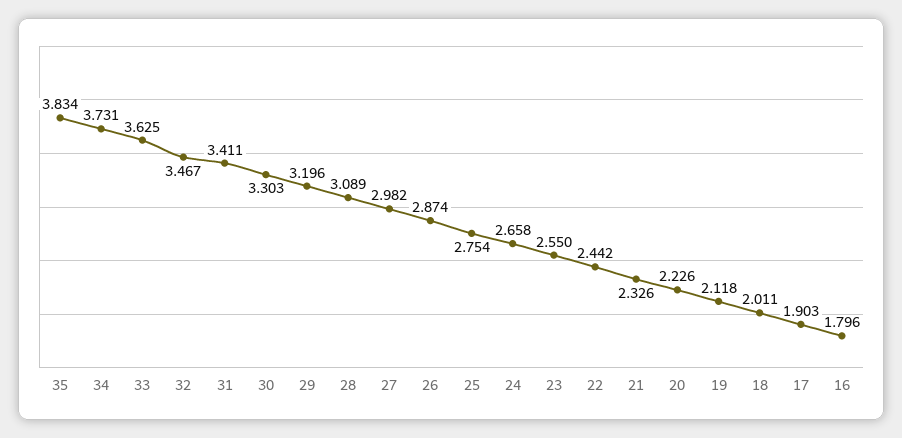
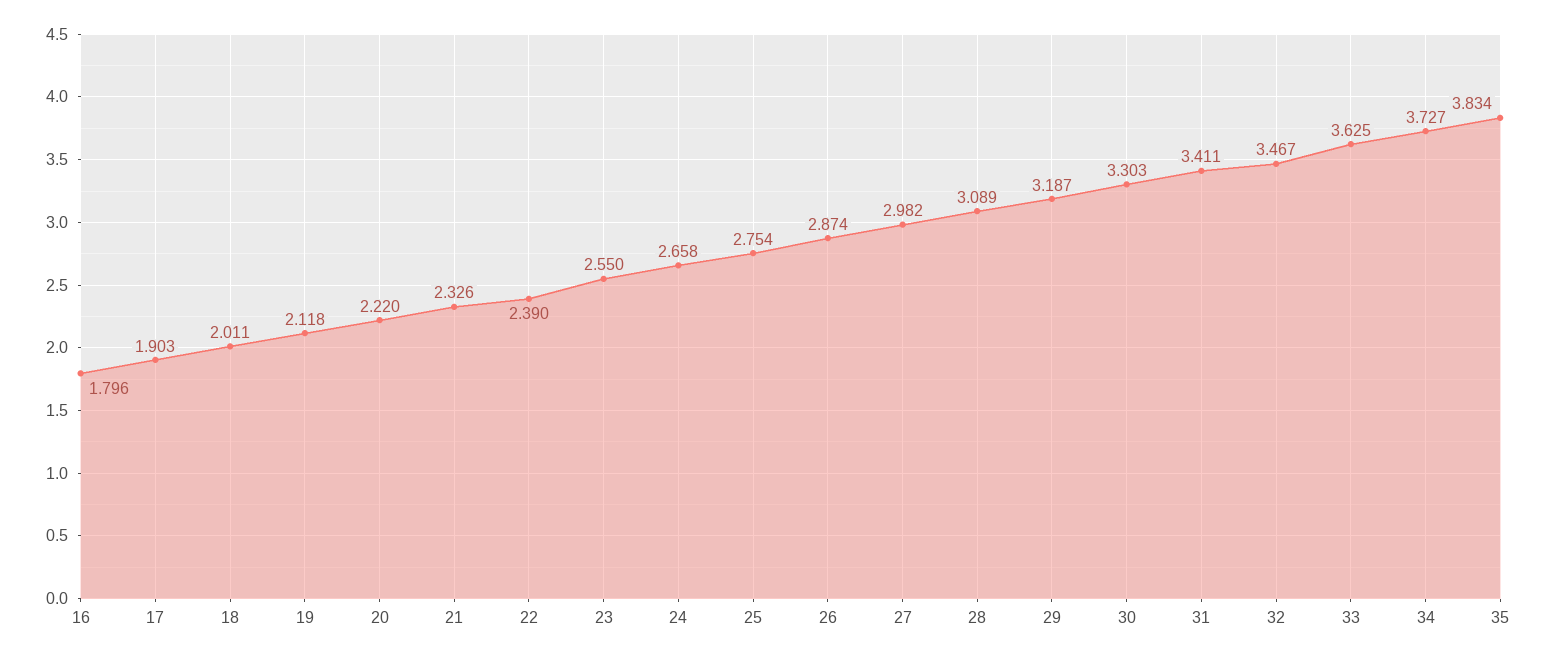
  {
    "35": 3.834,
-   "34": 3.731,
+   "34": 3.727,
    "33": 3.625,
    "32": 3.467,
    "31": 3.411,
    "30": 3.303,
-   "29": 3.196,
+   "29": 3.187,
    "28": 3.089,
    "27": 2.982,
    "26": 2.874,
    "25": 2.754,
    "24": 2.658,
    "23": 2.55,
-   "22": 2.442,
+   "22": 2.39,
    "21": 2.326,
-   "20": 2.226,
+   "20": 2.22,
    "19": 2.118,
    "18": 2.011,
    "17": 1.903,
    "16": 1.796
  }

